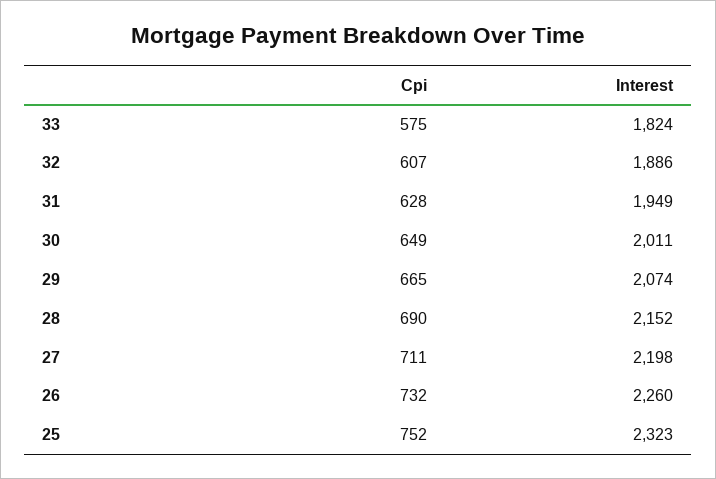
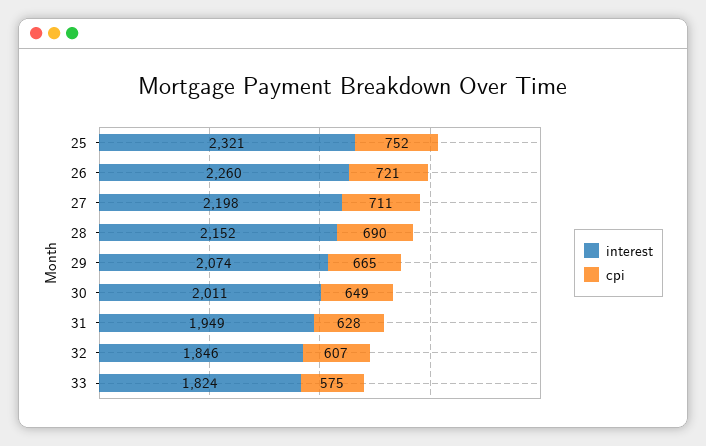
  {
    "Cpi": {
      "33": 575,
      "32": 607,
      "31": 628,
      "30": 649,
      "29": 665,
      "28": 690,
      "27": 711,
-     "26": 732,
+     "26": 721,
      "25": 752
    },
    "Interest": {
      "33": 1824,
-     "32": 1886,
+     "32": 1846,
      "31": 1949,
      "30": 2011,
      "29": 2074,
      "28": 2152,
      "27": 2198,
      "26": 2260,
-     "25": 2323
+     "25": 2321
    }
  }

